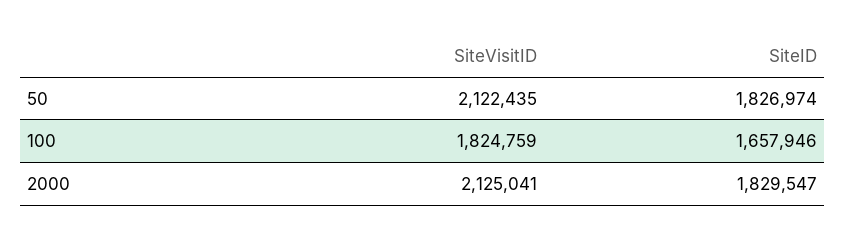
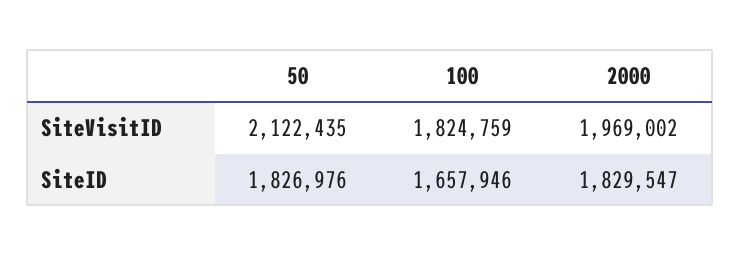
  {
    "SiteVisitID": {
      "50": 2122435,
      "100": 1824759,
-     "2000": 2125041
+     "2000": 1969002
    },
    "SiteID": {
-     "50": 1826974,
+     "50": 1826976,
      "100": 1657946,
      "2000": 1829547
    }
  }

